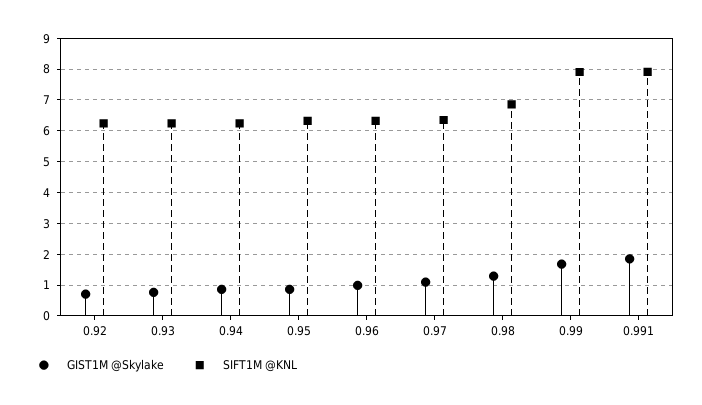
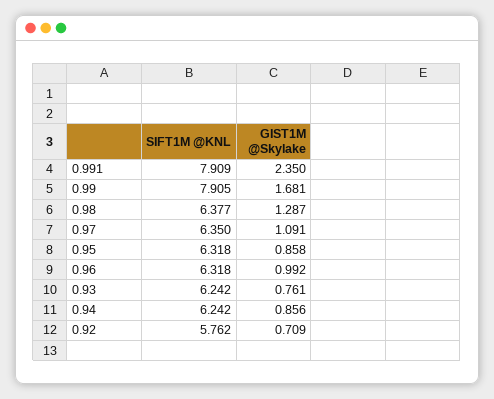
  {
    "GIST1M @Skylake": {
      "0.92": 0.709,
      "0.93": 0.761,
      "0.94": 0.856,
      "0.95": 0.858,
      "0.96": 0.992,
      "0.97": 1.091,
      "0.98": 1.287,
      "0.99": 1.681,
-     "0.991": 1.8
+     "0.991": 2.35
    },
    "SIFT1M @KNL": {
-     "0.92": 6.2,
+     "0.92": 5.762,
      "0.93": 6.242,
      "0.94": 6.242,
      "0.95": 6.318,
      "0.96": 6.318,
      "0.97": 6.35,
-     "0.98": 6.8,
+     "0.98": 6.377,
      "0.99": 7.905,
      "0.991": 7.909
    }
  }

